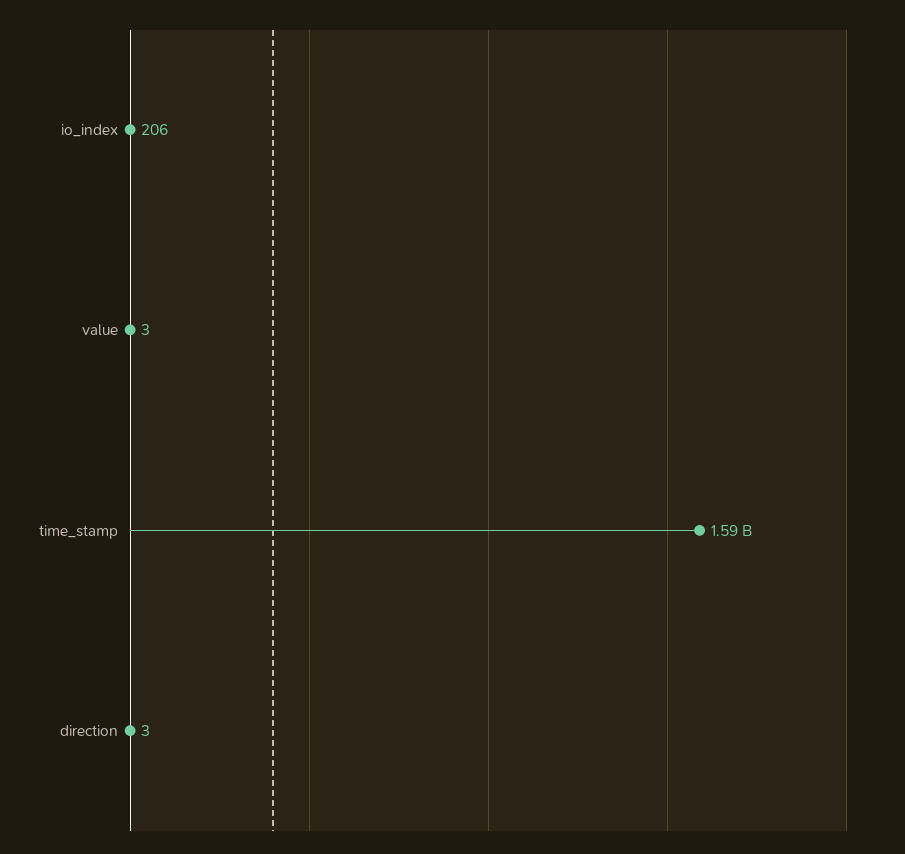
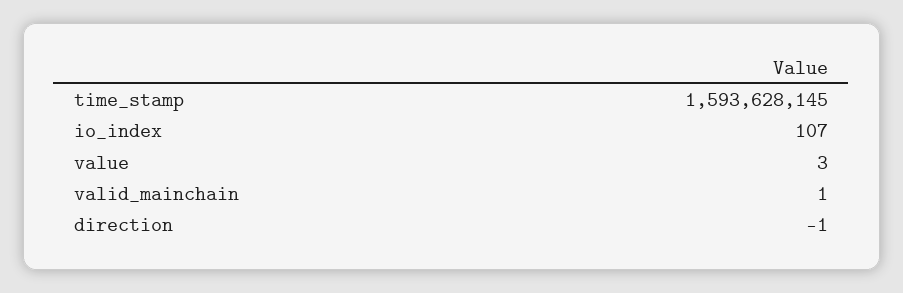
  {
-   "io_index": 206,
+   "io_index": 107,
    "value": 3,
    "time_stamp": 1593628145,
-   "direction": 3
+   "direction": -1,
+   "valid_mainchain": 1
  }

